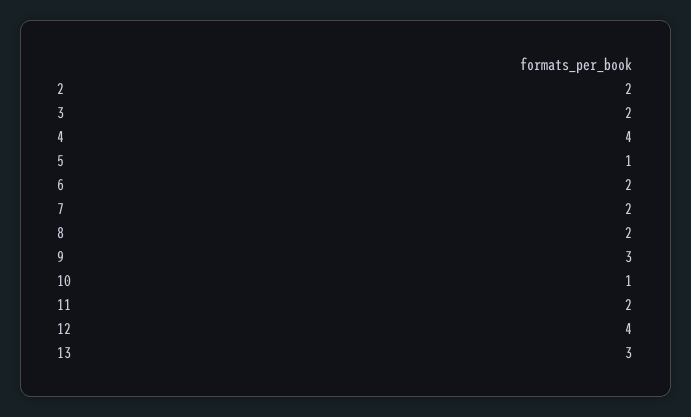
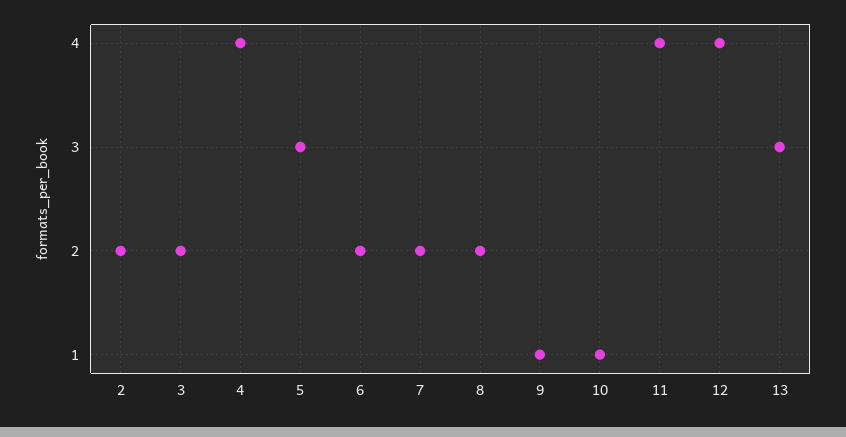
  {
    "2": 2,
    "3": 2,
    "4": 4,
-   "5": 1,
+   "5": 3,
    "6": 2,
    "7": 2,
    "8": 2,
-   "9": 3,
+   "9": 1,
    "10": 1,
-   "11": 2,
+   "11": 4,
    "12": 4,
    "13": 3
  }

